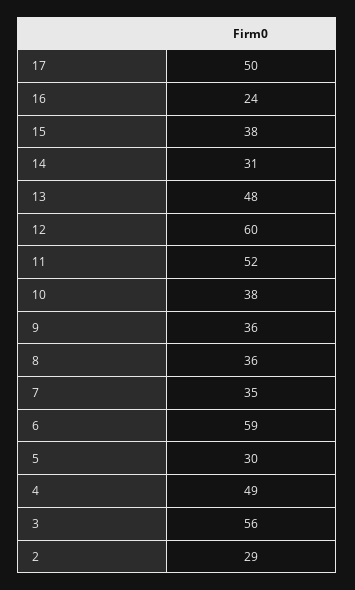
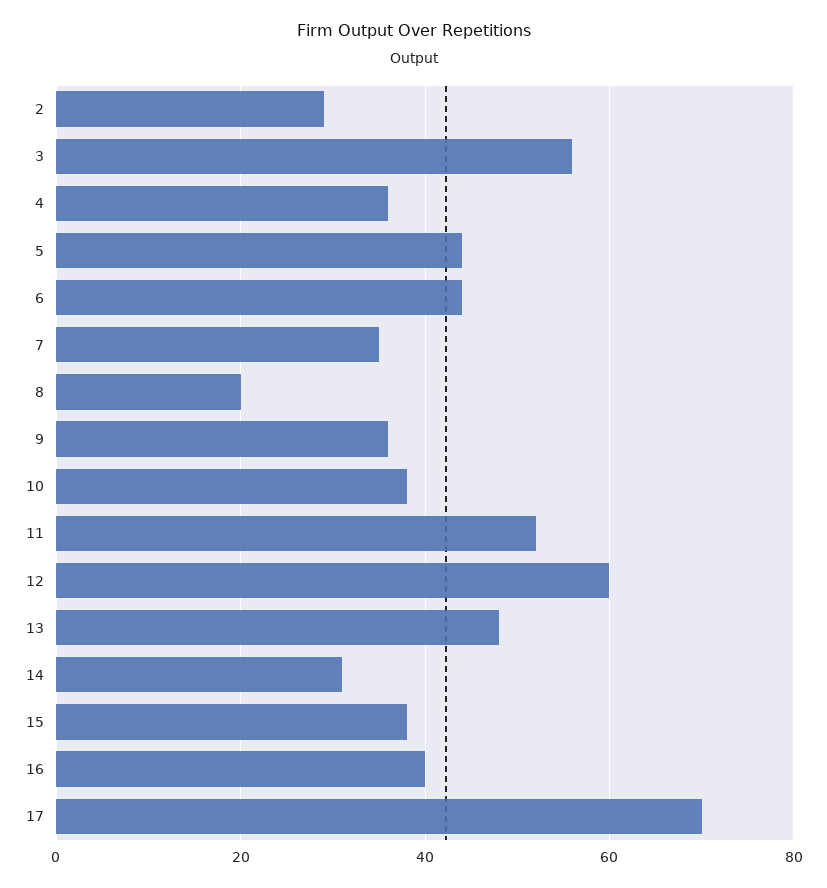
  {
-   "17": 50,
+   "17": 70,
-   "16": 24,
+   "16": 40,
    "15": 38,
    "14": 31,
    "13": 48,
    "12": 60,
    "11": 52,
    "10": 38,
    "9": 36,
-   "8": 36,
+   "8": 20,
    "7": 35,
-   "6": 59,
+   "6": 45,
-   "5": 30,
+   "5": 45,
-   "4": 49,
+   "4": 35,
    "3": 56,
    "2": 29
  }

